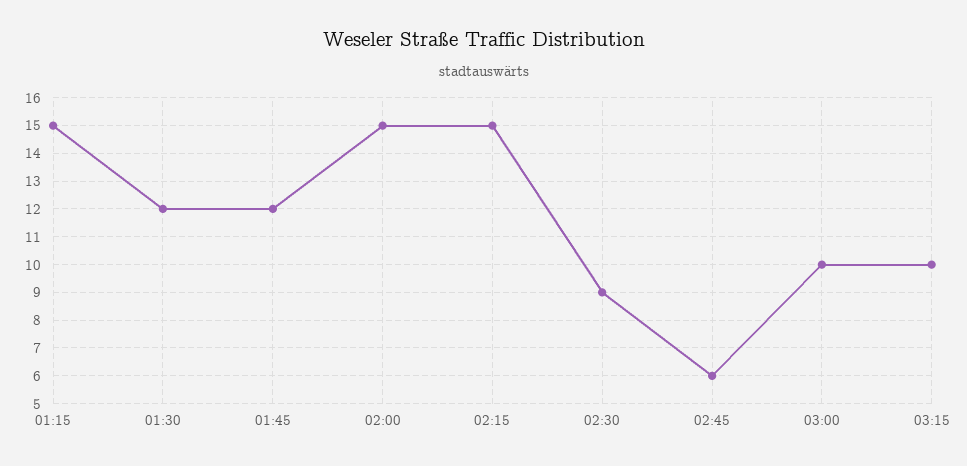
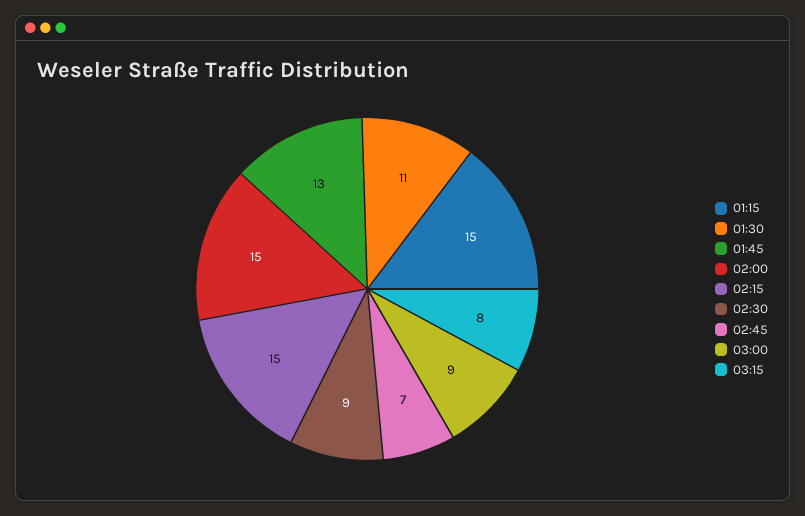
  {
    "01:15": 15,
-   "01:30": 12,
+   "01:30": 11,
-   "01:45": 12,
+   "01:45": 13,
    "02:00": 15,
    "02:15": 15,
    "02:30": 9,
-   "02:45": 6,
+   "02:45": 7,
-   "03:00": 10,
+   "03:00": 9,
-   "03:15": 10
+   "03:15": 8
  }

